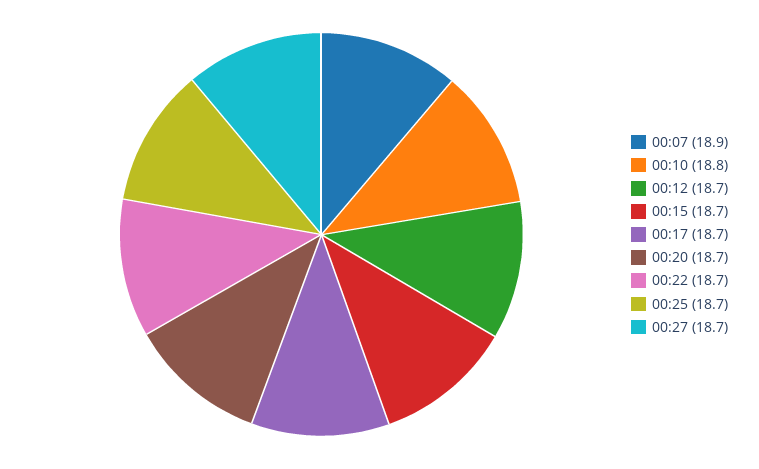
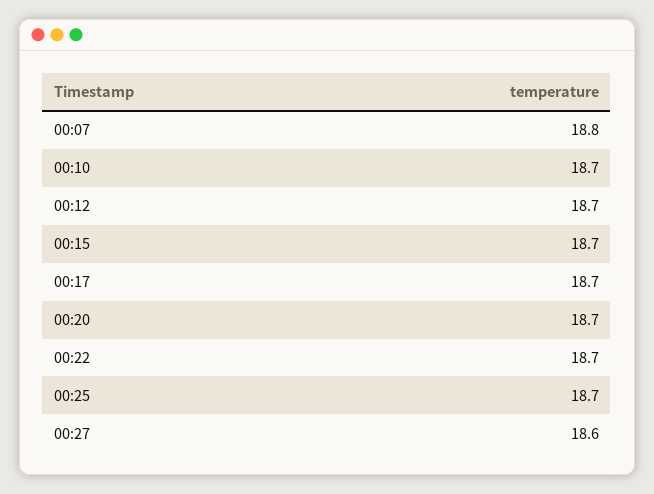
  {
-   "00:07": 18.9,
+   "00:07": 18.8,
-   "00:10": 18.8,
+   "00:10": 18.7,
    "00:12": 18.7,
    "00:15": 18.7,
    "00:17": 18.7,
    "00:20": 18.7,
    "00:22": 18.7,
    "00:25": 18.7,
-   "00:27": 18.7
+   "00:27": 18.6
  }

